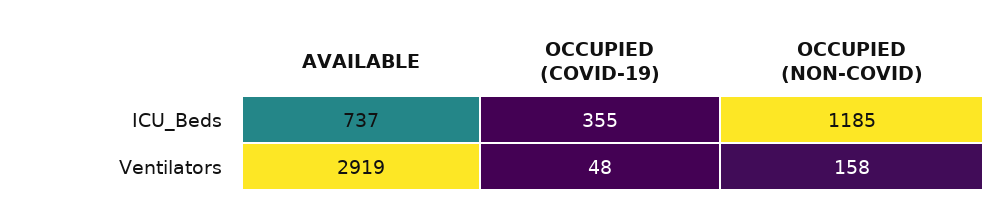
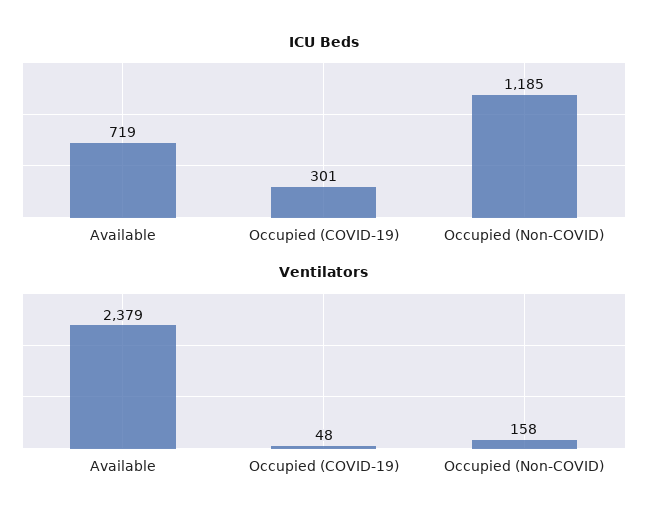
  {
    "ICU_Beds": {
-     "AVAILABLE": 737,
+     "AVAILABLE": 719,
-     "OCCUPIED (COVID-19)": 355,
+     "OCCUPIED (COVID-19)": 301,
      "OCCUPIED (NON-COVID)": 1185
    },
    "Ventilators": {
-     "AVAILABLE": 2919,
+     "AVAILABLE": 2379,
      "OCCUPIED (COVID-19)": 48,
      "OCCUPIED (NON-COVID)": 158
    }
  }

